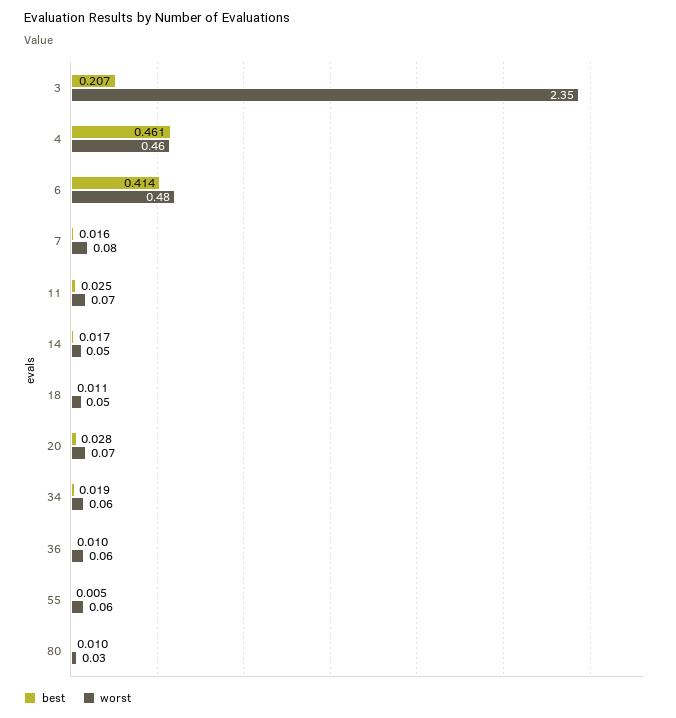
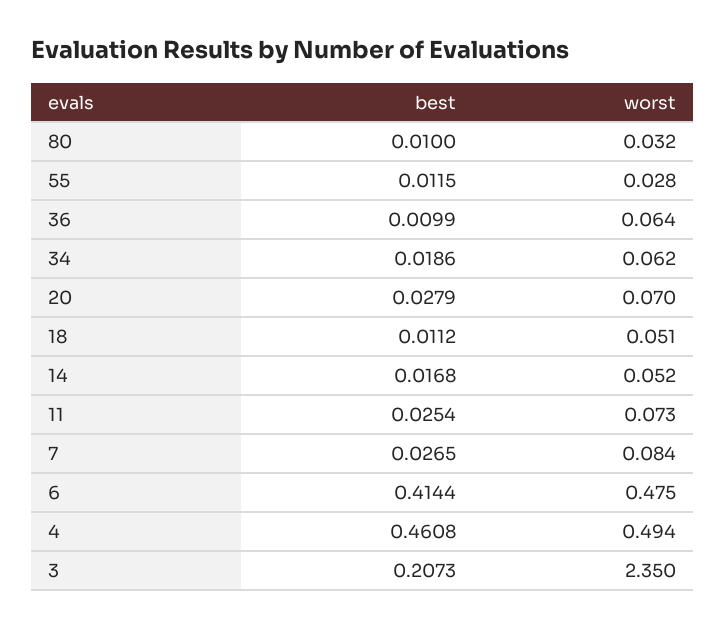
  {
    "best": {
      "3": 0.2073,
      "4": 0.4608,
      "6": 0.4144,
-     "7": 0.016,
+     "7": 0.0265,
      "11": 0.0254,
      "14": 0.0168,
      "18": 0.0112,
      "20": 0.0279,
      "34": 0.0186,
      "36": 0.0099,
-     "55": 0.005,
+     "55": 0.0115,
      "80": 0.01
    },
    "worst": {
      "3": 2.35,
-     "4": 0.46,
+     "4": 0.494,
      "6": 0.475,
      "7": 0.084,
      "11": 0.073,
      "14": 0.052,
      "18": 0.051,
      "20": 0.07,
      "34": 0.062,
      "36": 0.064,
-     "55": 0.06,
+     "55": 0.028,
      "80": 0.032
    }
  }

